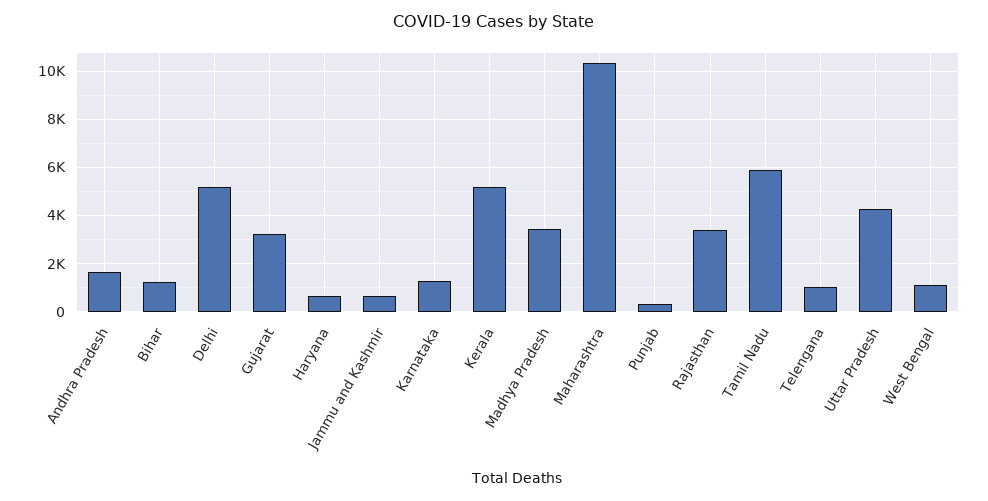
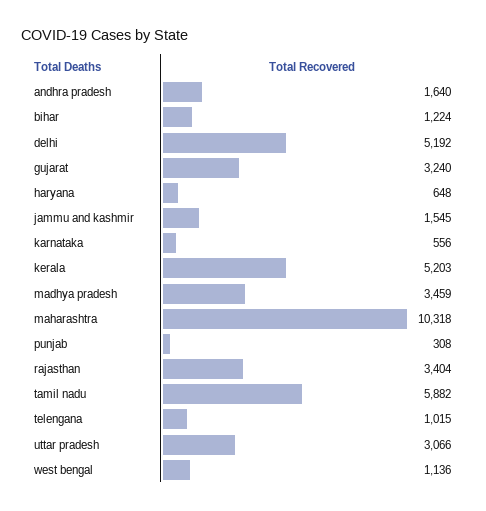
  {
    "Andhra Pradesh": 1640,
    "Bihar": 1224,
    "Delhi": 5192,
    "Gujarat": 3240,
    "Haryana": 648,
-   "Jammu and Kashmir": 750,
+   "Jammu and Kashmir": 1545,
-   "Karnataka": 1250,
+   "Karnataka": 556,
    "Kerala": 5203,
    "Madhya Pradesh": 3459,
    "Maharashtra": 10318,
    "Punjab": 308,
    "Rajasthan": 3404,
    "Tamil Nadu": 5882,
    "Telengana": 1015,
-   "Uttar Pradesh": 4250,
+   "Uttar Pradesh": 3066,
    "West Bengal": 1136
  }

